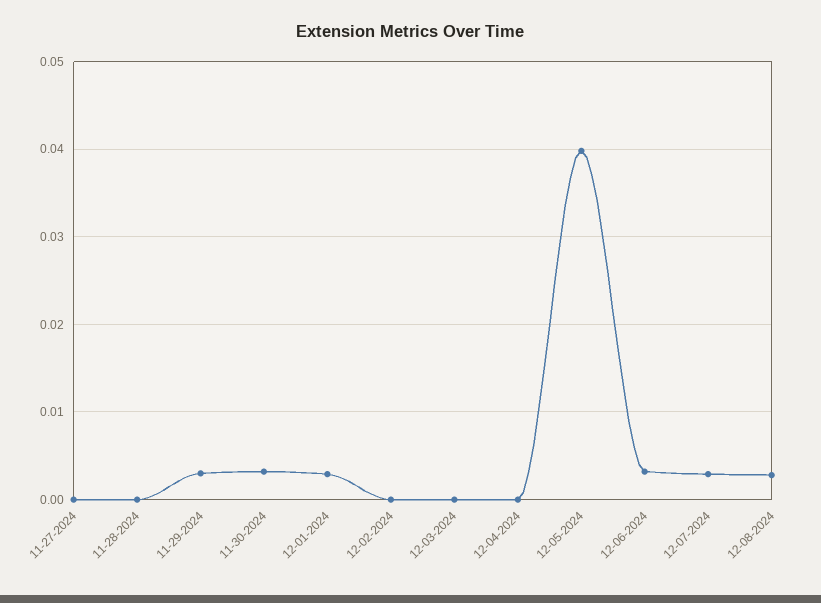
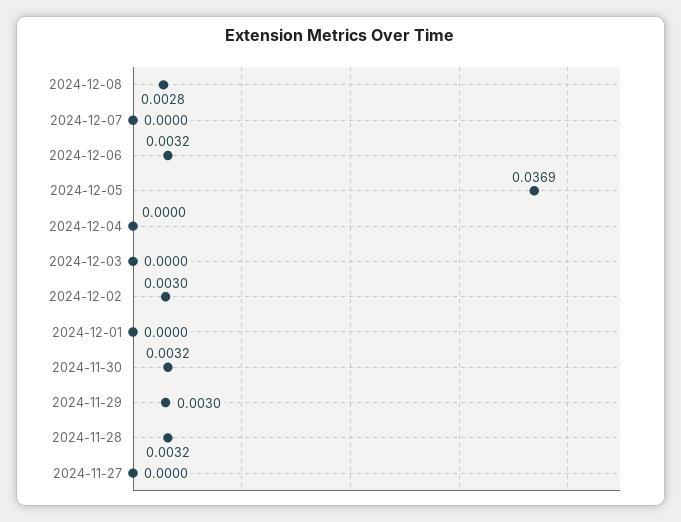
  {
    "11-27-2024": 0,
-   "11-28-2024": 0,
+   "11-28-2024": 0.0032,
    "11-29-2024": 0.003,
    "11-30-2024": 0.0032,
-   "12-01-2024": 0.003,
+   "12-01-2024": 0,
-   "12-02-2024": 0,
+   "12-02-2024": 0.003,
    "12-03-2024": 0,
    "12-04-2024": 0,
-   "12-05-2024": 0.04,
+   "12-05-2024": 0.0369,
    "12-06-2024": 0.0032,
-   "12-07-2024": 0.003,
+   "12-07-2024": 0,
    "12-08-2024": 0.0028
  }

